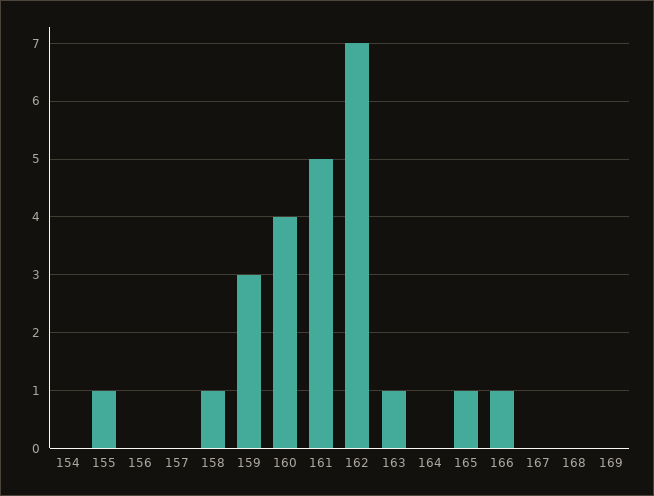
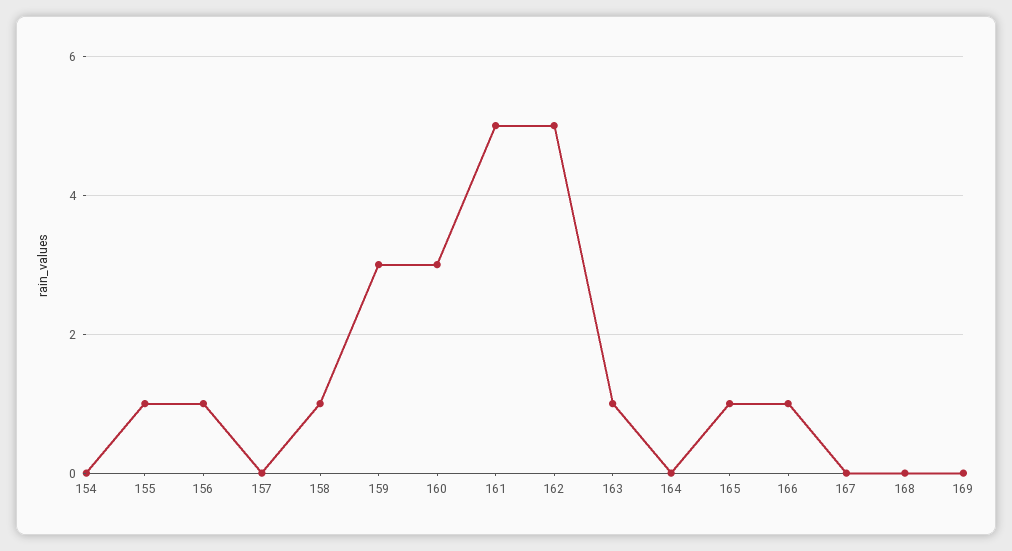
  {
    "154": 0,
    "155": 1,
-   "156": 0,
+   "156": 1,
    "157": 0,
    "158": 1,
    "159": 3,
-   "160": 4,
+   "160": 3,
    "161": 5,
-   "162": 7,
+   "162": 5,
    "163": 1,
    "164": 0,
    "165": 1,
    "166": 1,
    "167": 0,
    "168": 0,
    "169": 0
  }

